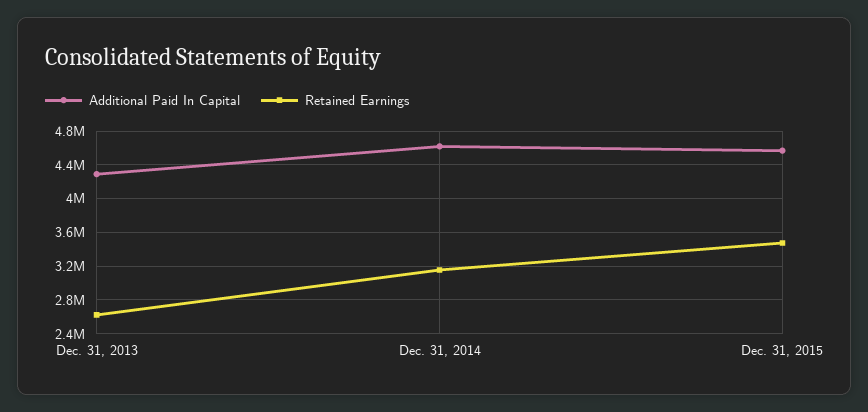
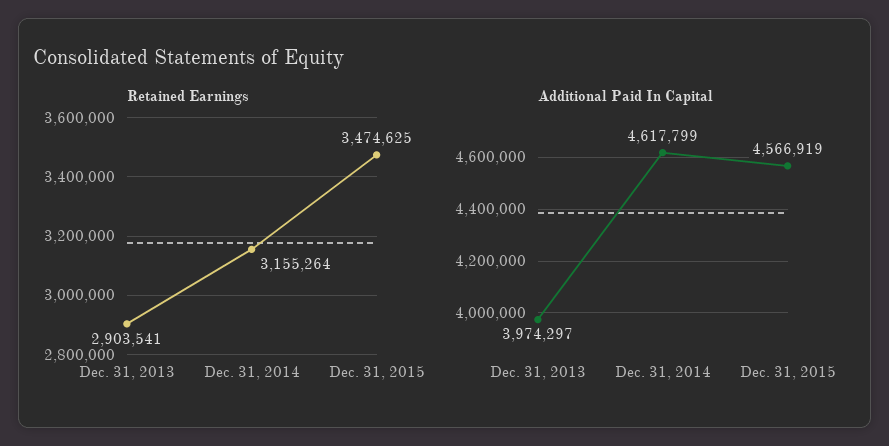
  {
    "Additional Paid In Capital": {
-     "Dec. 31, 2013": 4300000,
+     "Dec. 31, 2013": 3974297,
      "Dec. 31, 2014": 4617799,
      "Dec. 31, 2015": 4566919
    },
    "Retained Earnings": {
-     "Dec. 31, 2013": 2600000,
+     "Dec. 31, 2013": 2903541,
      "Dec. 31, 2014": 3155264,
      "Dec. 31, 2015": 3474625
    }
  }

